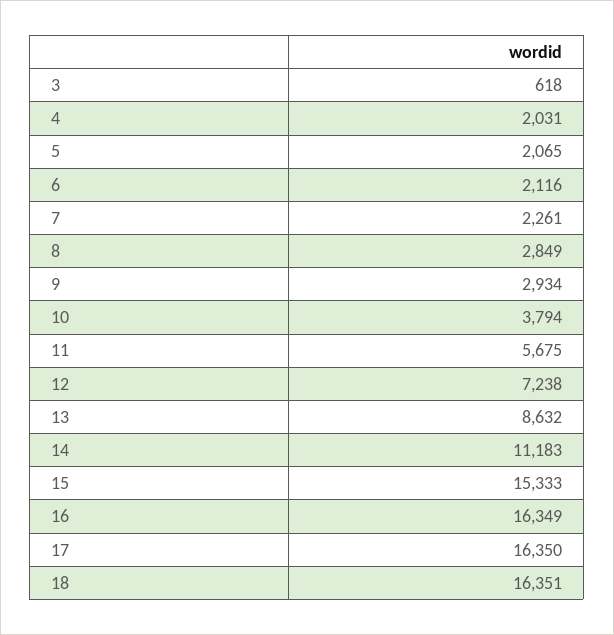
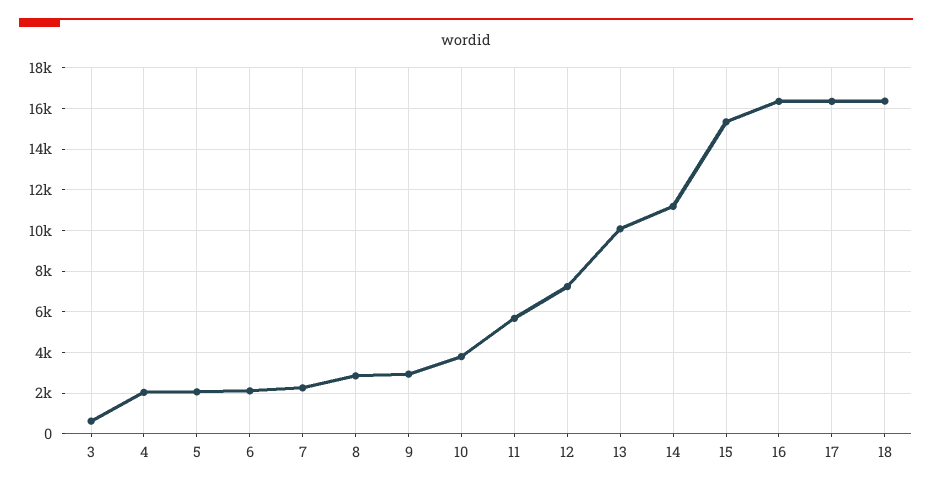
  {
    "3": 618,
    "4": 2031,
    "5": 2065,
    "6": 2116,
    "7": 2261,
    "8": 2849,
    "9": 2934,
    "10": 3794,
    "11": 5675,
    "12": 7238,
-   "13": 8632,
+   "13": 10000,
    "14": 11183,
    "15": 15333,
    "16": 16349,
    "17": 16350,
    "18": 16351
  }

